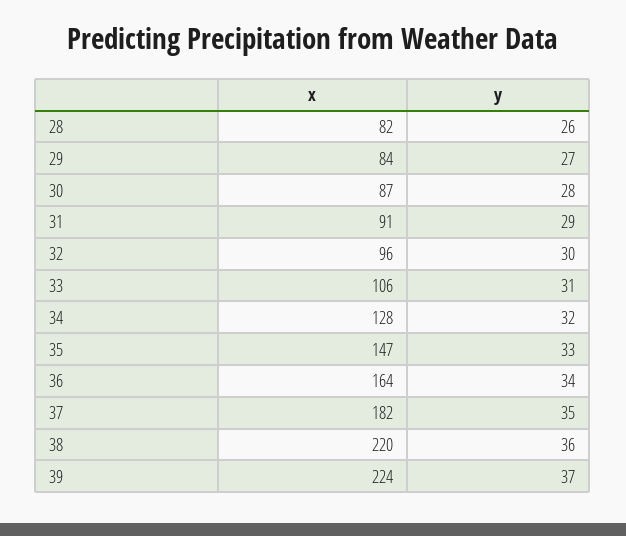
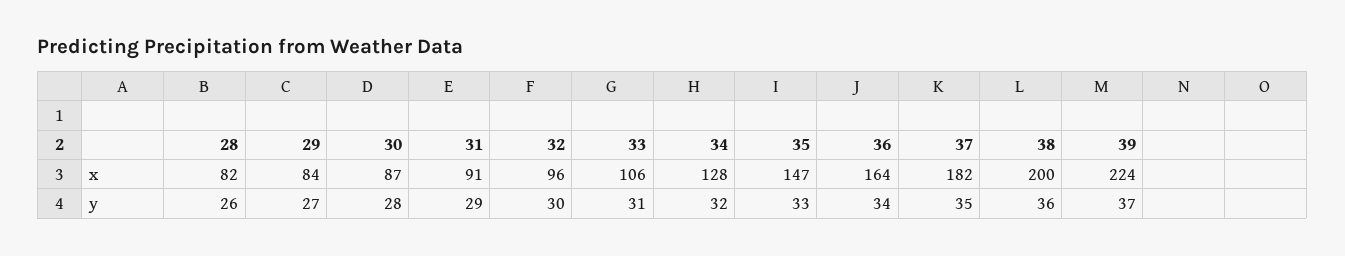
  {
    "x": {
      "28": 82,
      "29": 84,
      "30": 87,
      "31": 91,
      "32": 96,
      "33": 106,
      "34": 128,
      "35": 147,
      "36": 164,
      "37": 182,
-     "38": 220,
+     "38": 200,
      "39": 224
    },
    "y": {
      "28": 26,
      "29": 27,
      "30": 28,
      "31": 29,
      "32": 30,
      "33": 31,
      "34": 32,
      "35": 33,
      "36": 34,
      "37": 35,
      "38": 36,
      "39": 37
    }
  }

